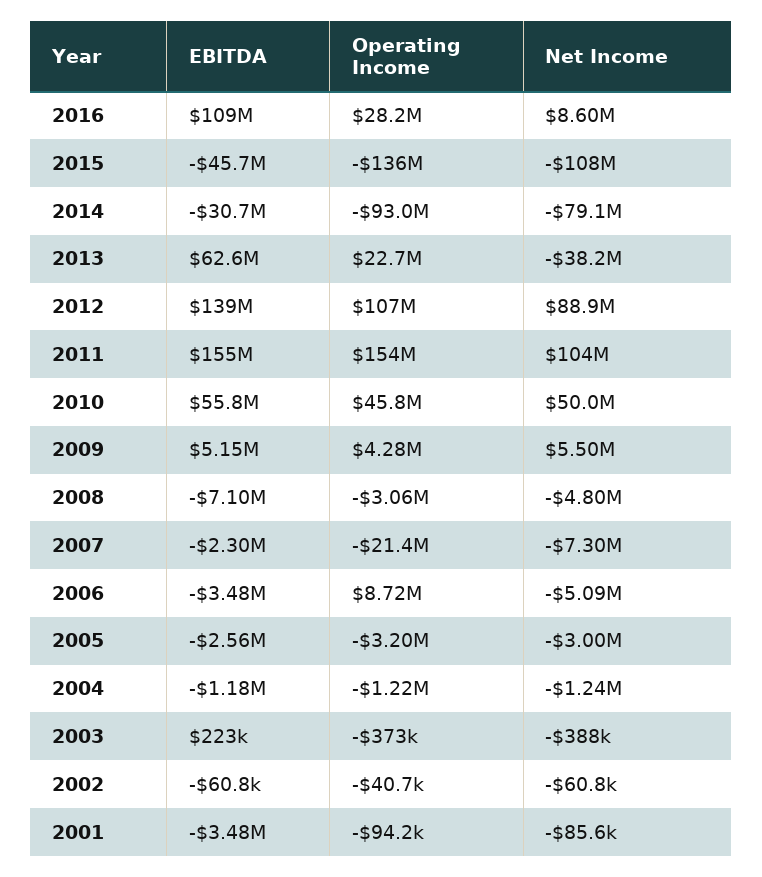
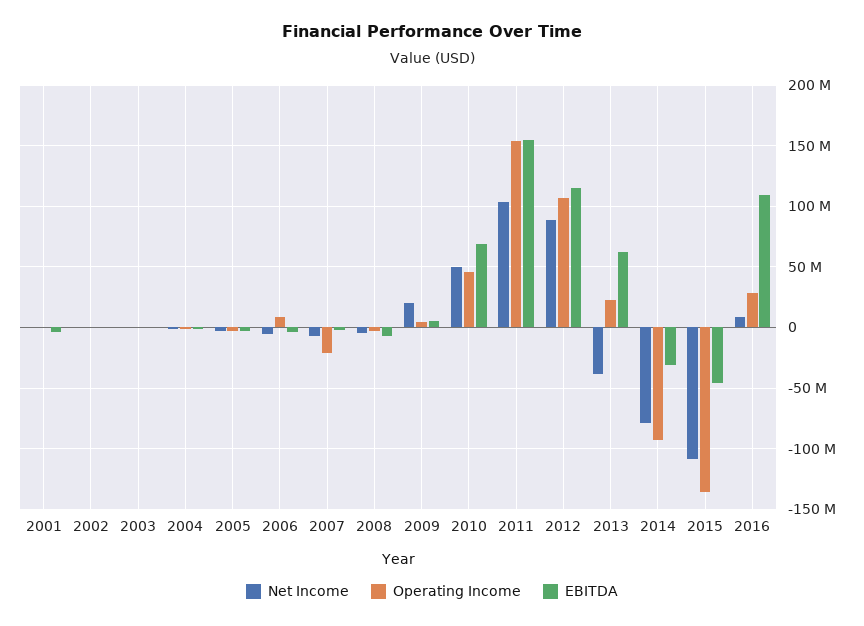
  {
    "EBITDA": {
      "2016": 109000000,
      "2015": -45700000,
      "2014": -30700000,
      "2013": 62600000,
-     "2012": 139000000,
+     "2012": 115000000,
      "2011": 155000000,
-     "2010": 55800000,
+     "2010": 70000000,
      "2009": 5150000,
      "2008": -7100000,
      "2007": -2300000,
      "2006": -3480000,
      "2005": -2560000,
      "2004": -1180000,
      "2003": 223000,
      "2002": -60800,
      "2001": -3480000
    },
    "Operating Income": {
      "2016": 28200000,
      "2015": -136000000,
      "2014": -93000000,
      "2013": 22700000,
      "2012": 107000000,
      "2011": 154000000,
      "2010": 45800000,
      "2009": 4280000,
      "2008": -3060000,
      "2007": -21400000,
      "2006": 8720000,
      "2005": -3200000,
      "2004": -1220000,
      "2003": -373000,
      "2002": -40700,
      "2001": -94200
    },
    "Net Income": {
      "2016": 8600000,
      "2015": -108000000,
      "2014": -79100000,
      "2013": -38200000,
      "2012": 88900000,
      "2011": 104000000,
      "2010": 50000000,
-     "2009": 5500000,
+     "2009": 20000000,
      "2008": -4800000,
      "2007": -7300000,
      "2006": -5090000,
      "2005": -3000000,
      "2004": -1240000,
      "2003": -388000,
      "2002": -60800,
      "2001": -85600
    }
  }

